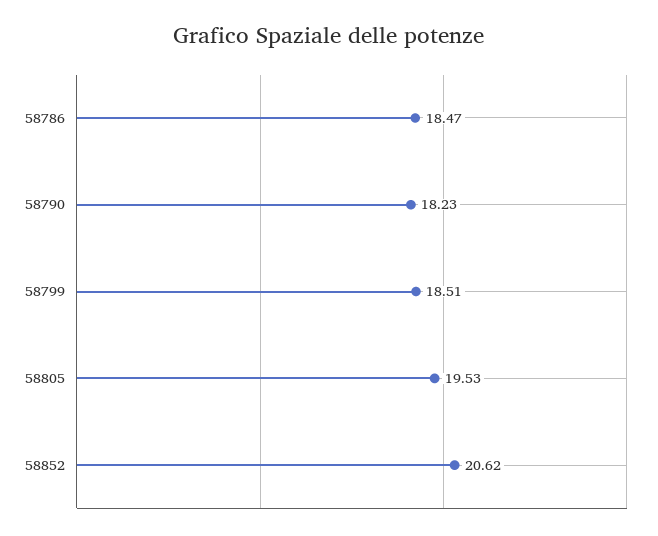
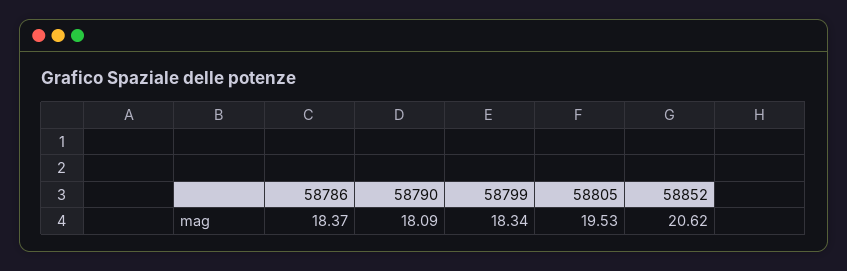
  {
-   "58786": 18.47,
+   "58786": 18.37,
-   "58790": 18.23,
+   "58790": 18.09,
-   "58799": 18.51,
+   "58799": 18.34,
    "58805": 19.53,
    "58852": 20.62
  }

